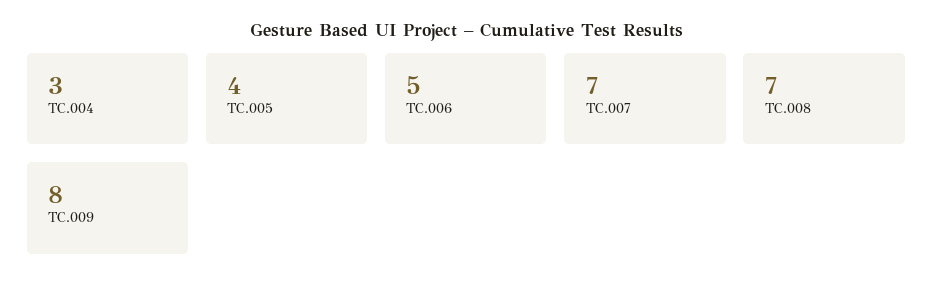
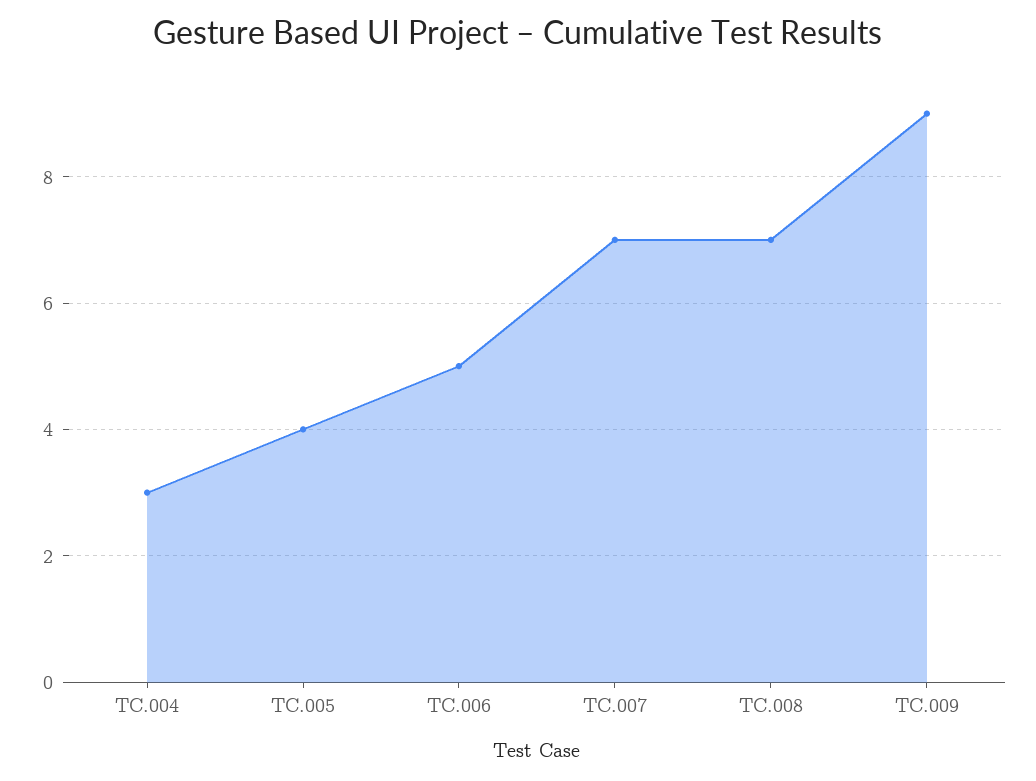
  {
    "TC.004": 3,
    "TC.005": 4,
    "TC.006": 5,
    "TC.007": 7,
    "TC.008": 7,
-   "TC.009": 8
+   "TC.009": 9
  }

